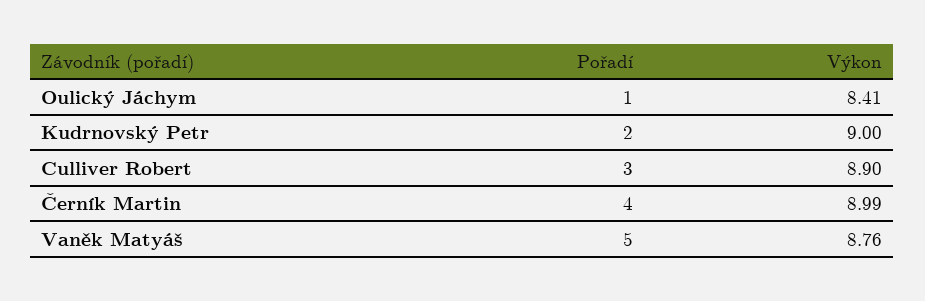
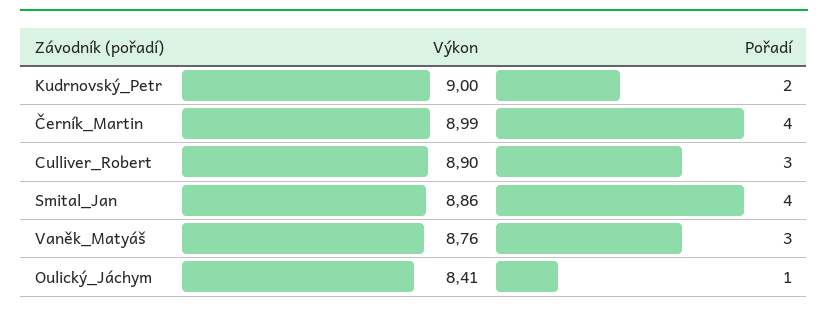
  {
    "Pořadí": {
      "Oulický Jáchym": 1,
      "Kudrnovský Petr": 2,
      "Culliver Robert": 3,
      "Černík Martin": 4,
-     "Vaněk Matyáš": 5
+     "Vaněk Matyáš": 3,
+     "Smital_Jan": 4
    },
    "Výkon": {
      "Oulický Jáchym": 8.41,
      "Kudrnovský Petr": 9,
      "Culliver Robert": 8.9,
      "Černík Martin": 8.99,
-     "Vaněk Matyáš": 8.76
+     "Vaněk Matyáš": 8.76,
+     "Smital_Jan": 8.86
    }
  }

